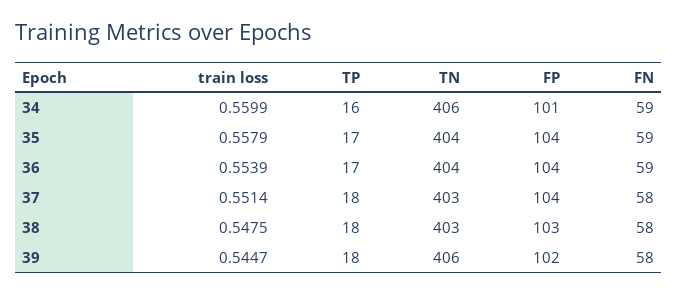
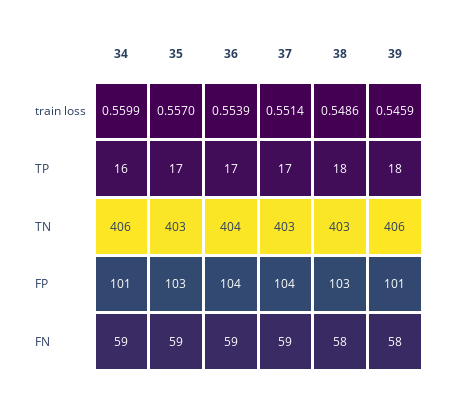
  {
    "train loss": {
      "34": 0.5599,
-     "35": 0.5579,
+     "35": 0.557,
      "36": 0.5539,
      "37": 0.5514,
-     "38": 0.5475,
+     "38": 0.5486,
-     "39": 0.5447
+     "39": 0.5459
    },
    "TP": {
      "34": 16,
      "35": 17,
      "36": 17,
-     "37": 18,
+     "37": 17,
      "38": 18,
      "39": 18
    },
    "TN": {
      "34": 406,
-     "35": 404,
+     "35": 403,
      "36": 404,
      "37": 403,
      "38": 403,
      "39": 406
    },
    "FP": {
      "34": 101,
-     "35": 104,
+     "35": 103,
      "36": 104,
      "37": 104,
      "38": 103,
-     "39": 102
+     "39": 101
    },
    "FN": {
      "34": 59,
      "35": 59,
      "36": 59,
-     "37": 58,
+     "37": 59,
      "38": 58,
      "39": 58
    }
  }

